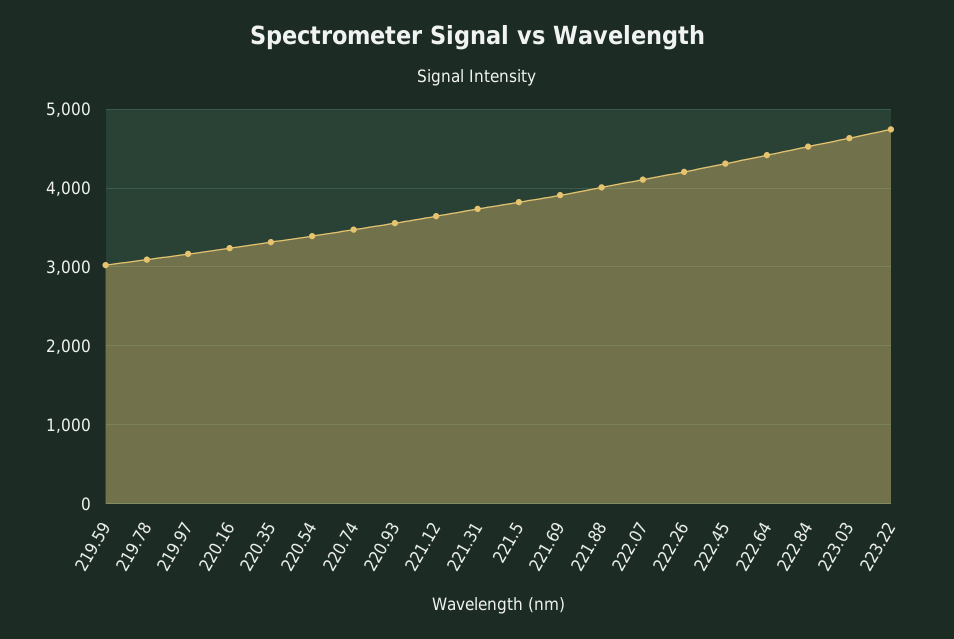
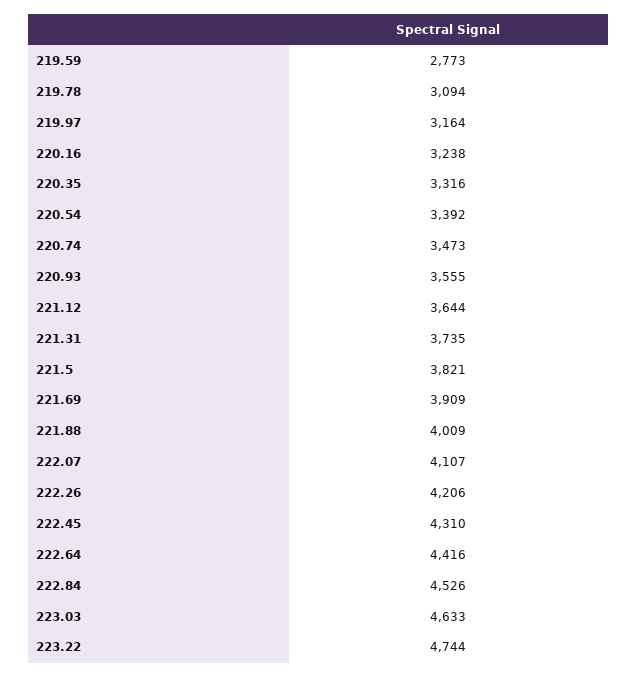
  {
-   "219.59": 3000,
+   "219.59": 2773,
    "219.78": 3094,
    "219.97": 3164,
    "220.16": 3238,
    "220.35": 3316,
    "220.54": 3392,
    "220.74": 3473,
    "220.93": 3555,
    "221.12": 3644,
    "221.31": 3735,
    "221.5": 3821,
    "221.69": 3909,
    "221.88": 4009,
    "222.07": 4107,
    "222.26": 4206,
    "222.45": 4310,
    "222.64": 4416,
    "222.84": 4526,
    "223.03": 4633,
    "223.22": 4744
  }

